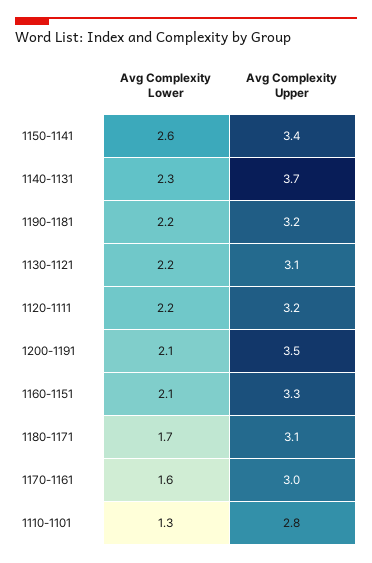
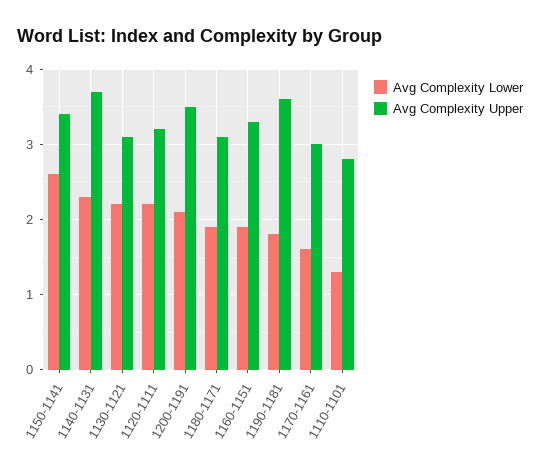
  {
    "Avg Complexity Lower": {
      "1150-1141": 2.6,
      "1140-1131": 2.3,
-     "1190-1181": 2.2,
+     "1190-1181": 1.8,
      "1130-1121": 2.2,
      "1120-1111": 2.2,
      "1200-1191": 2.1,
-     "1160-1151": 2.1,
+     "1160-1151": 1.9,
-     "1180-1171": 1.7,
+     "1180-1171": 1.9,
      "1170-1161": 1.6,
      "1110-1101": 1.3
    },
    "Avg Complexity Upper": {
      "1150-1141": 3.4,
      "1140-1131": 3.7,
-     "1190-1181": 3.2,
+     "1190-1181": 3.6,
      "1130-1121": 3.1,
      "1120-1111": 3.2,
      "1200-1191": 3.5,
      "1160-1151": 3.3,
      "1180-1171": 3.1,
      "1170-1161": 3,
      "1110-1101": 2.8
    }
  }

